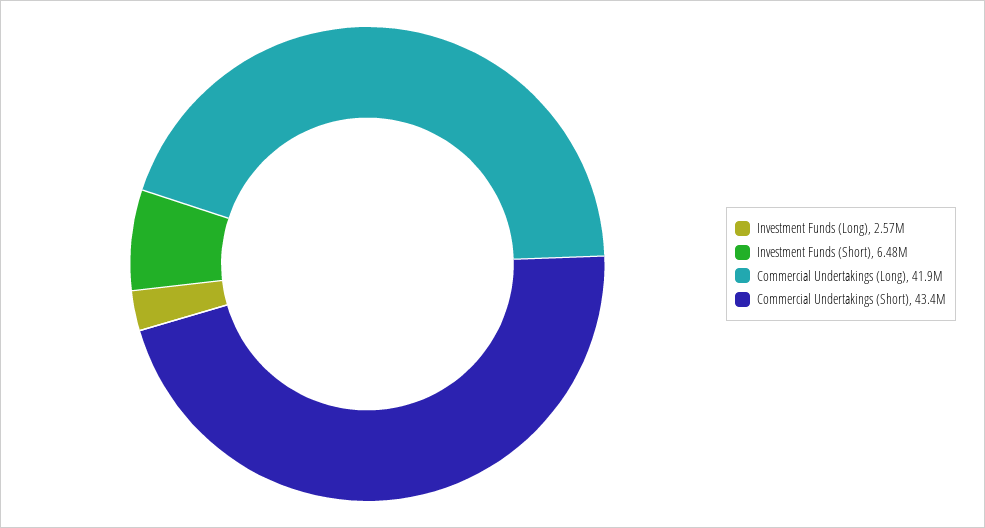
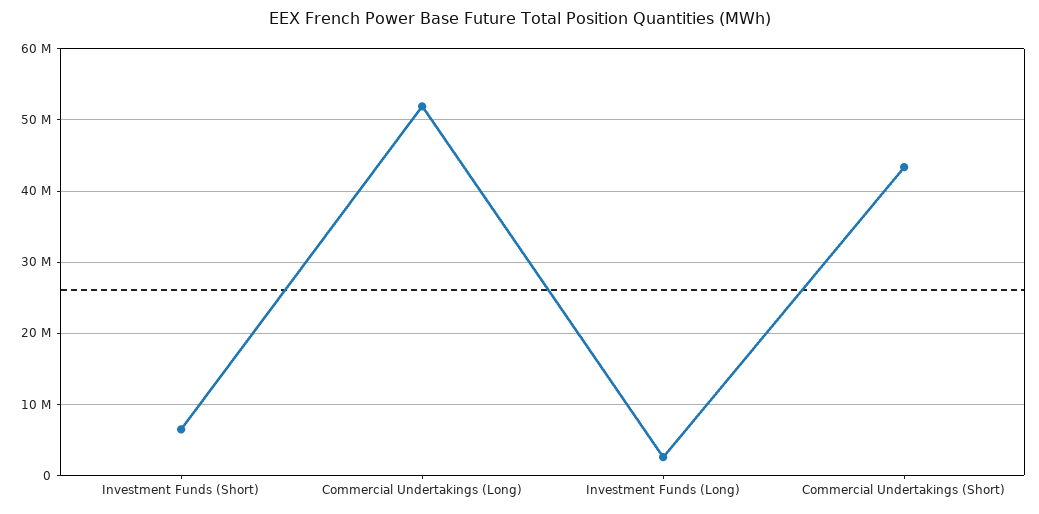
  {
    "Investment Funds (Long)": 2570000,
    "Investment Funds (Short)": 6480000,
-   "Commercial Undertakings (Long)": 41900000,
+   "Commercial Undertakings (Long)": 52000000,
    "Commercial Undertakings (Short)": 43400000
  }

